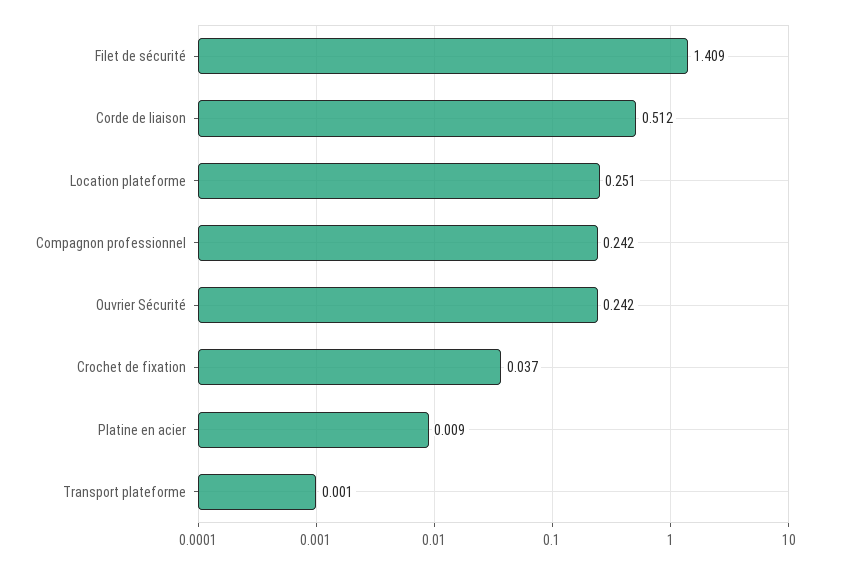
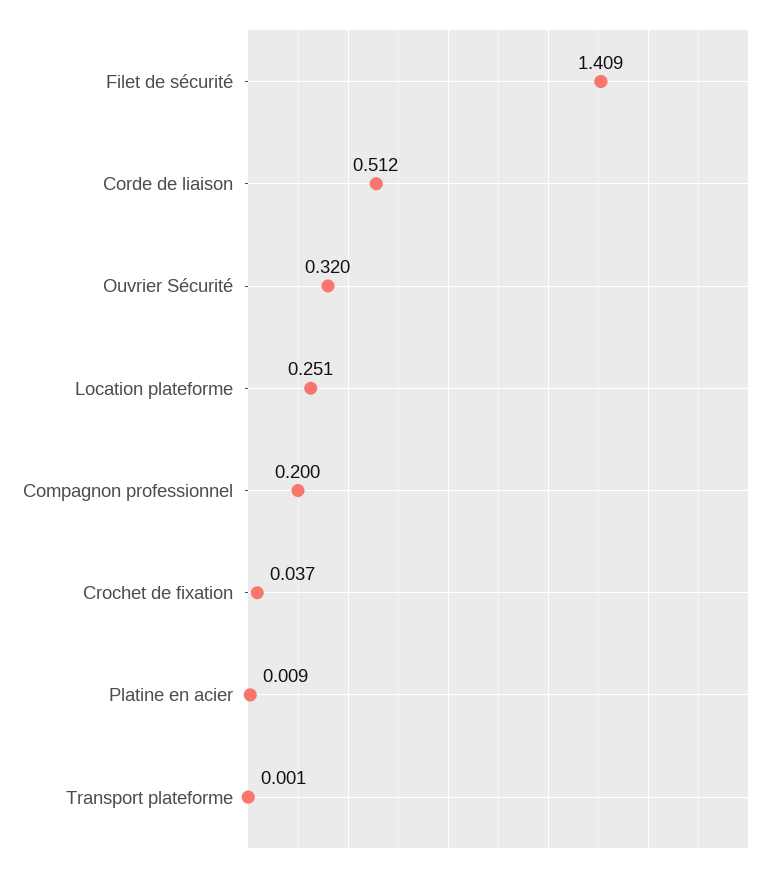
  {
    "Filet de sécurité": 1.409,
    "Corde de liaison": 0.512,
    "Location plateforme": 0.251,
-   "Compagnon professionnel": 0.242,
+   "Compagnon professionnel": 0.2,
-   "Ouvrier Sécurité": 0.242,
+   "Ouvrier Sécurité": 0.32,
    "Crochet de fixation": 0.037,
    "Platine en acier": 0.009,
    "Transport plateforme": 0.001
  }

